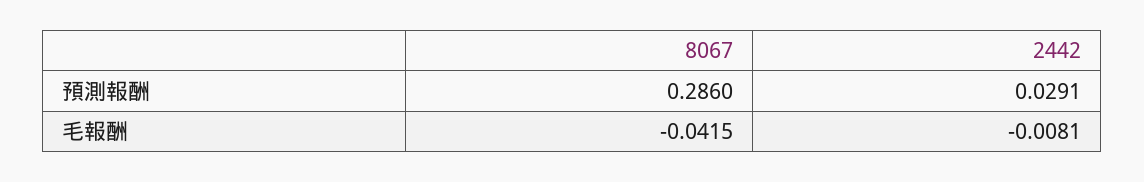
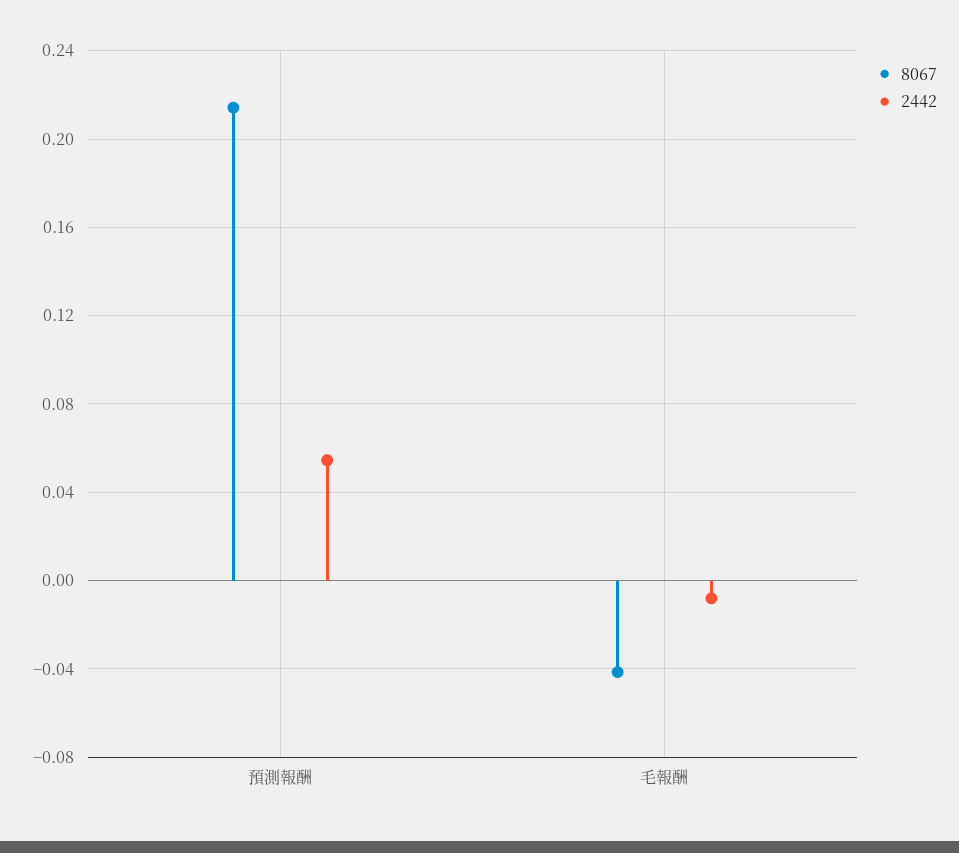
  {
    "8067": {
-     "預測報酬": 0.286,
+     "預測報酬": 0.215,
      "毛報酬": -0.0415
    },
    "2442": {
-     "預測報酬": 0.0291,
+     "預測報酬": 0.055,
      "毛報酬": -0.0081
    }
  }

